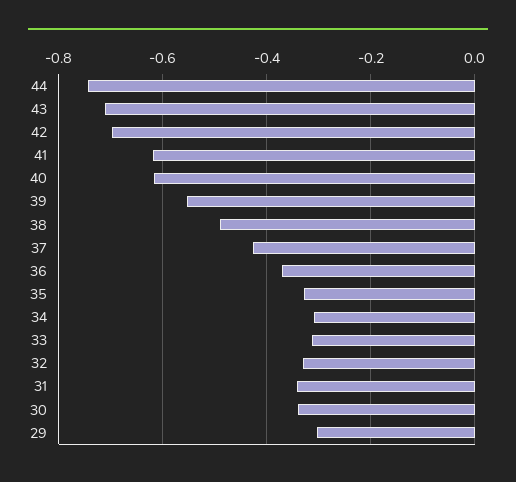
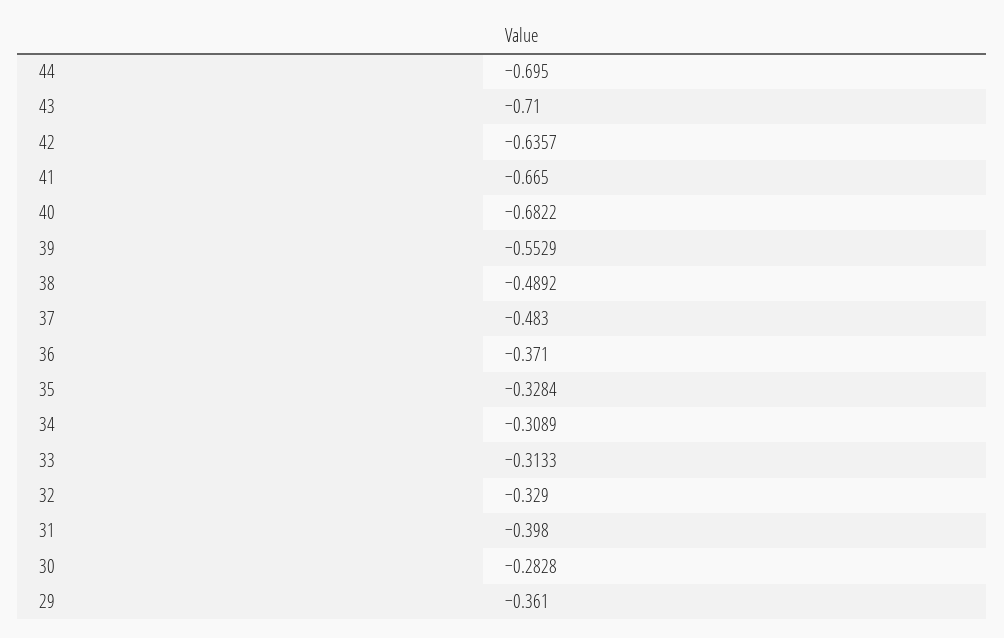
  {
-   "44": -0.74,
+   "44": -0.695,
    "43": -0.71,
-   "42": -0.7,
+   "42": -0.6357,
-   "41": -0.62,
+   "41": -0.665,
-   "40": -0.62,
+   "40": -0.6822,
    "39": -0.5529,
    "38": -0.4892,
-   "37": -0.42,
+   "37": -0.483,
    "36": -0.371,
    "35": -0.3284,
    "34": -0.3089,
    "33": -0.3133,
    "32": -0.329,
-   "31": -0.34,
+   "31": -0.398,
-   "30": -0.34,
+   "30": -0.2828,
-   "29": -0.3
+   "29": -0.361
  }

